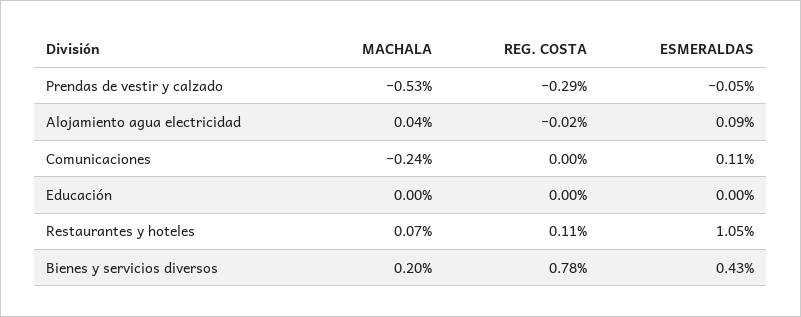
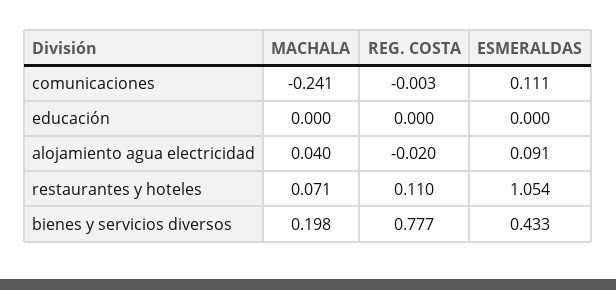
  {
    "MACHALA": {
-     "Prendas de vestir y calzado": -0.53,
      "Alojamiento agua electricidad": 0.04,
      "Comunicaciones": -0.241,
      "Educación": 0,
      "Restaurantes y hoteles": 0.071,
      "Bienes y servicios diversos": 0.198
    },
    "REG. COSTA": {
-     "Prendas de vestir y calzado": -0.29,
      "Alojamiento agua electricidad": -0.02,
      "Comunicaciones": -0.003,
      "Educación": 0,
      "Restaurantes y hoteles": 0.11,
      "Bienes y servicios diversos": 0.777
    },
    "ESMERALDAS": {
-     "Prendas de vestir y calzado": -0.05,
      "Alojamiento agua electricidad": 0.091,
      "Comunicaciones": 0.111,
      "Educación": 0,
      "Restaurantes y hoteles": 1.054,
      "Bienes y servicios diversos": 0.433
    }
  }

